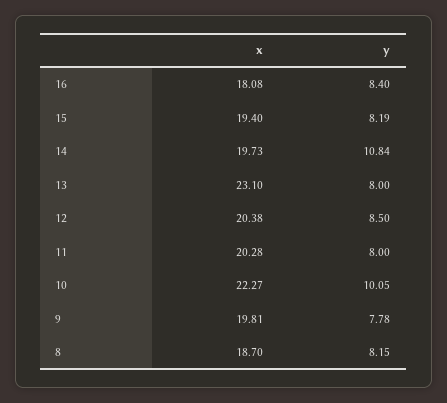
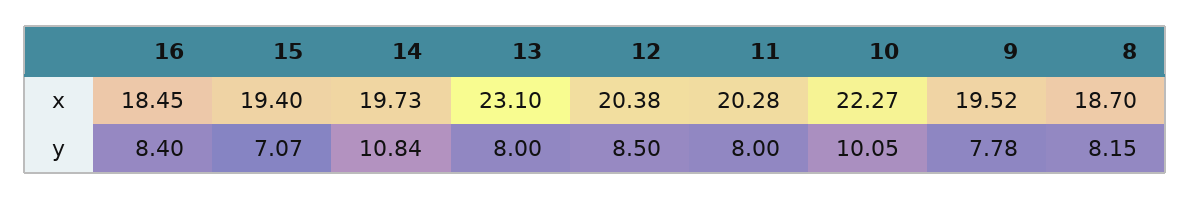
  {
    "x": {
-     "16": 18.08,
+     "16": 18.45,
      "15": 19.4,
      "14": 19.73,
      "13": 23.1,
      "12": 20.38,
      "11": 20.28,
      "10": 22.27,
-     "9": 19.81,
+     "9": 19.52,
      "8": 18.7
    },
    "y": {
      "16": 8.4,
-     "15": 8.19,
+     "15": 7.07,
      "14": 10.84,
      "13": 8,
      "12": 8.5,
      "11": 8,
      "10": 10.05,
      "9": 7.78,
      "8": 8.15
    }
  }

